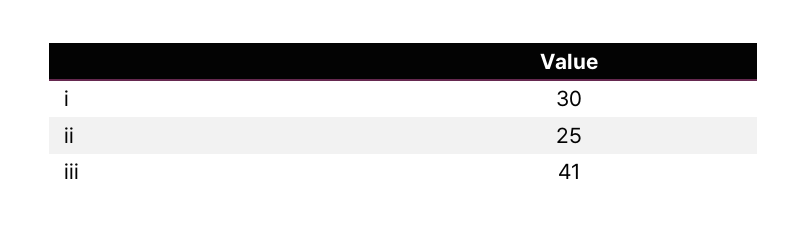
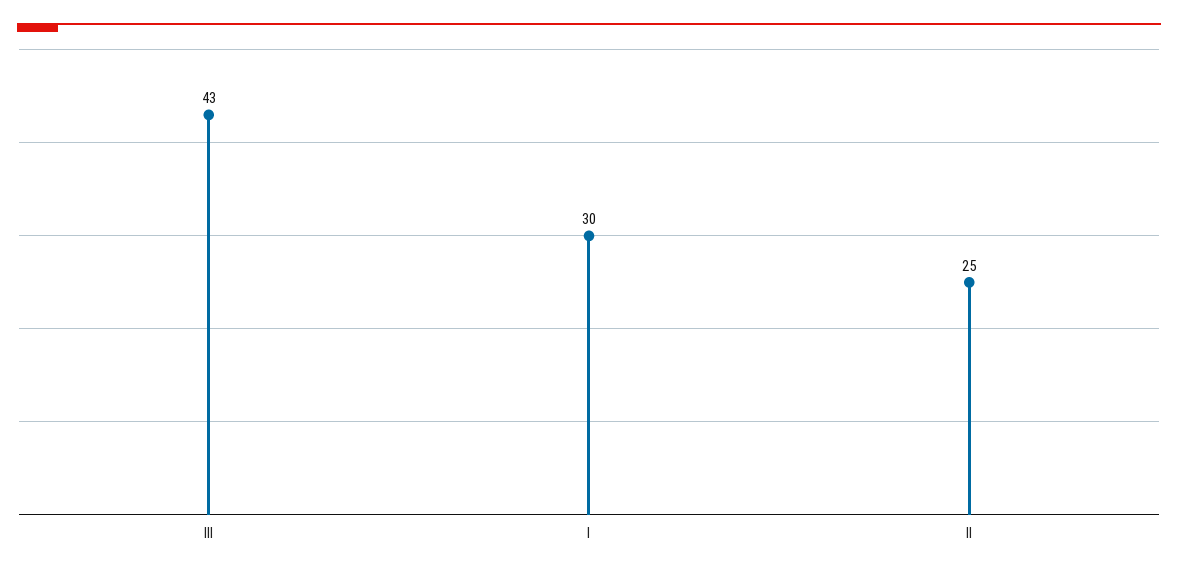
  {
    "i": 30,
    "ii": 25,
-   "iii": 41
+   "iii": 43
  }

